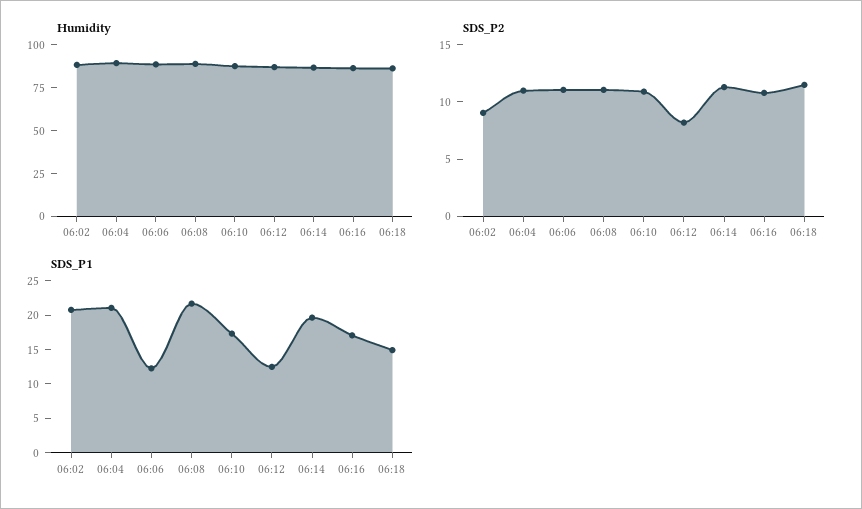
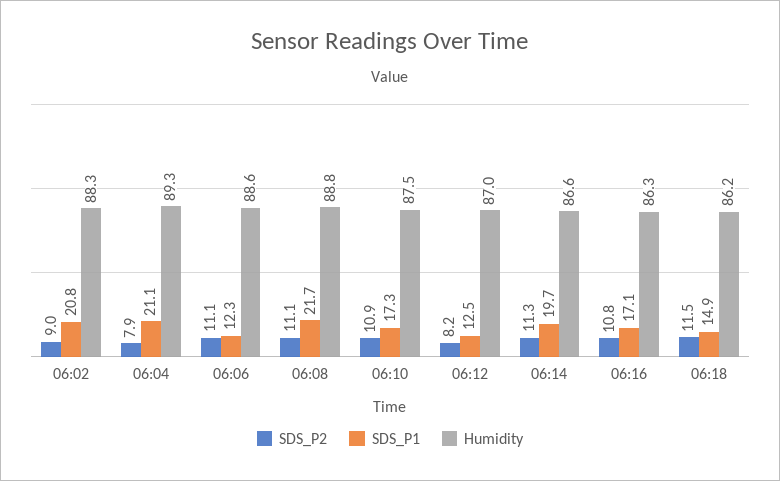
  {
    "Humidity": {
      "06:02": 88.3,
      "06:04": 89.3,
      "06:06": 88.6,
      "06:08": 88.8,
      "06:10": 87.5,
      "06:12": 87,
      "06:14": 86.6,
      "06:16": 86.3,
      "06:18": 86.2
    },
    "SDS_P2": {
      "06:02": 9,
-     "06:04": 11,
+     "06:04": 7.9,
      "06:06": 11.1,
      "06:08": 11.1,
      "06:10": 10.9,
      "06:12": 8.2,
      "06:14": 11.3,
      "06:16": 10.8,
      "06:18": 11.5
    },
    "SDS_P1": {
      "06:02": 20.8,
      "06:04": 21.1,
      "06:06": 12.3,
      "06:08": 21.7,
      "06:10": 17.3,
      "06:12": 12.5,
      "06:14": 19.7,
      "06:16": 17.1,
      "06:18": 14.9
    }
  }

